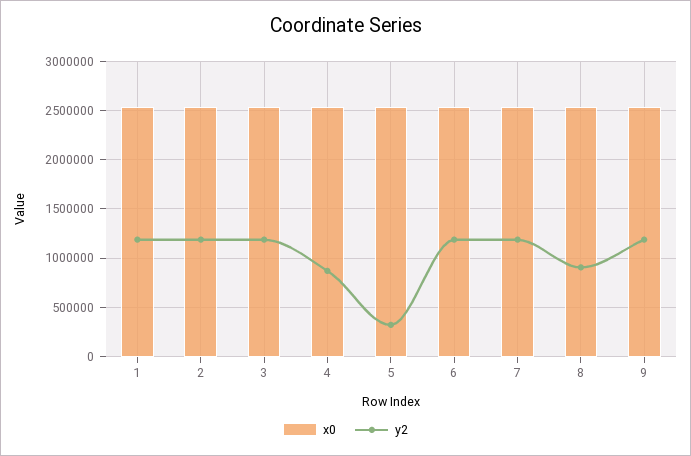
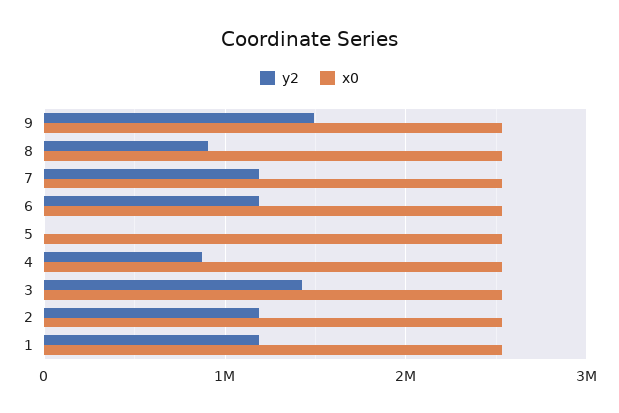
  {
    "x0": {
      "1": 2500000,
      "2": 2500000,
      "3": 2500000,
      "4": 2500000,
      "5": 2500000,
      "6": 2500000,
      "7": 2500000,
      "8": 2500000,
      "9": 2500000
    },
    "y2": {
      "1": 1200000,
      "2": 1200000,
-     "3": 1200000,
+     "3": 1400000,
      "4": 900000,
-     "5": 300000,
+     "5": 0,
      "6": 1200000,
      "7": 1200000,
      "8": 900000,
-     "9": 1200000
+     "9": 1500000
    }
  }

